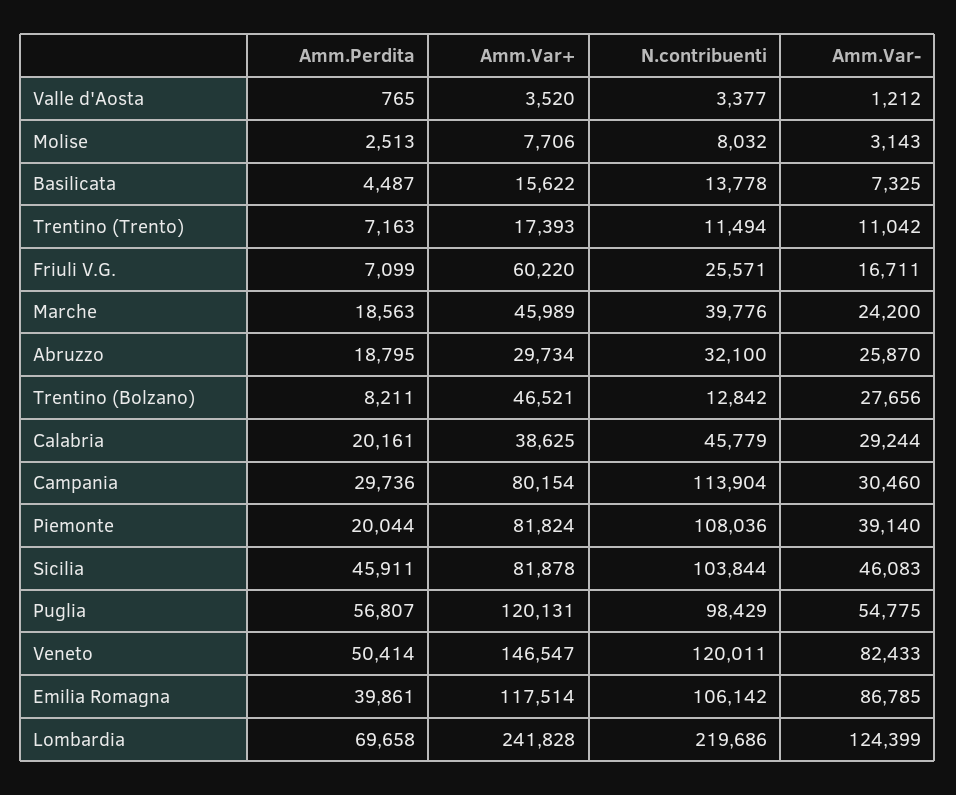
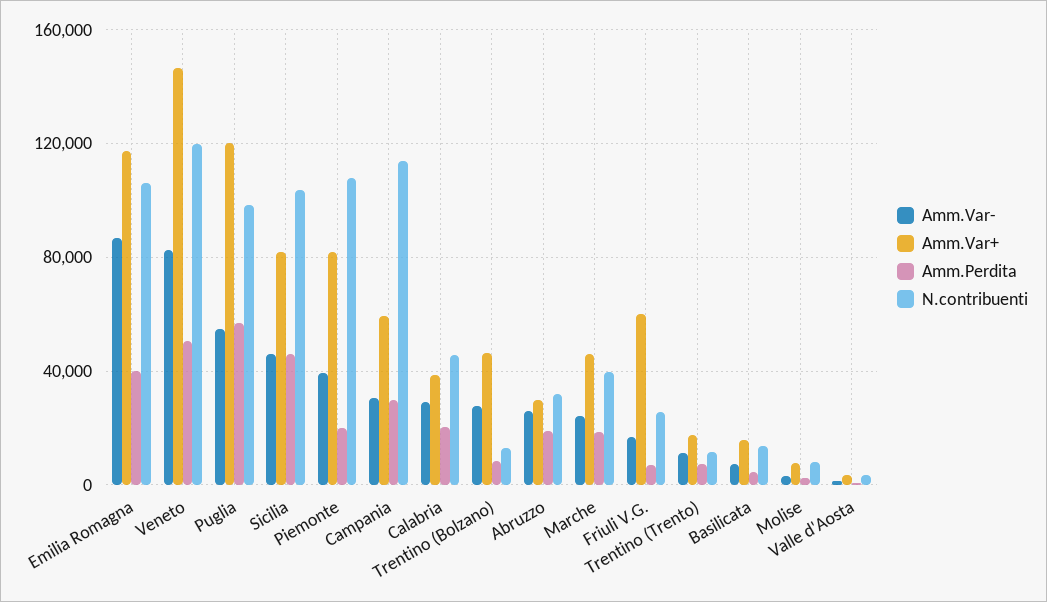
  {
    "Amm.Perdita": {
      "Valle d'Aosta": 765,
      "Molise": 2513,
      "Basilicata": 4487,
      "Trentino (Trento)": 7163,
      "Friuli V.G.": 7099,
      "Marche": 18563,
      "Abruzzo": 18795,
      "Trentino (Bolzano)": 8211,
      "Calabria": 20161,
      "Campania": 29736,
      "Piemonte": 20044,
      "Sicilia": 45911,
      "Puglia": 56807,
      "Veneto": 50414,
-     "Emilia Romagna": 39861,
+     "Emilia Romagna": 39861
-     "Lombardia": 69658
    },
    "Amm.Var+": {
      "Valle d'Aosta": 3520,
      "Molise": 7706,
      "Basilicata": 15622,
      "Trentino (Trento)": 17393,
      "Friuli V.G.": 60220,
      "Marche": 45989,
      "Abruzzo": 29734,
      "Trentino (Bolzano)": 46521,
      "Calabria": 38625,
-     "Campania": 80154,
+     "Campania": 60000,
      "Piemonte": 81824,
      "Sicilia": 81878,
      "Puglia": 120131,
      "Veneto": 146547,
-     "Emilia Romagna": 117514,
+     "Emilia Romagna": 117514
-     "Lombardia": 241828
    },
    "N.contribuenti": {
      "Valle d'Aosta": 3377,
      "Molise": 8032,
      "Basilicata": 13778,
      "Trentino (Trento)": 11494,
      "Friuli V.G.": 25571,
      "Marche": 39776,
      "Abruzzo": 32100,
      "Trentino (Bolzano)": 12842,
      "Calabria": 45779,
      "Campania": 113904,
      "Piemonte": 108036,
      "Sicilia": 103844,
      "Puglia": 98429,
      "Veneto": 120011,
-     "Emilia Romagna": 106142,
+     "Emilia Romagna": 106142
-     "Lombardia": 219686
    },
    "Amm.Var-": {
      "Valle d'Aosta": 1212,
      "Molise": 3143,
      "Basilicata": 7325,
      "Trentino (Trento)": 11042,
      "Friuli V.G.": 16711,
      "Marche": 24200,
      "Abruzzo": 25870,
      "Trentino (Bolzano)": 27656,
      "Calabria": 29244,
      "Campania": 30460,
      "Piemonte": 39140,
      "Sicilia": 46083,
      "Puglia": 54775,
      "Veneto": 82433,
-     "Emilia Romagna": 86785,
+     "Emilia Romagna": 86785
-     "Lombardia": 124399
    }
  }

